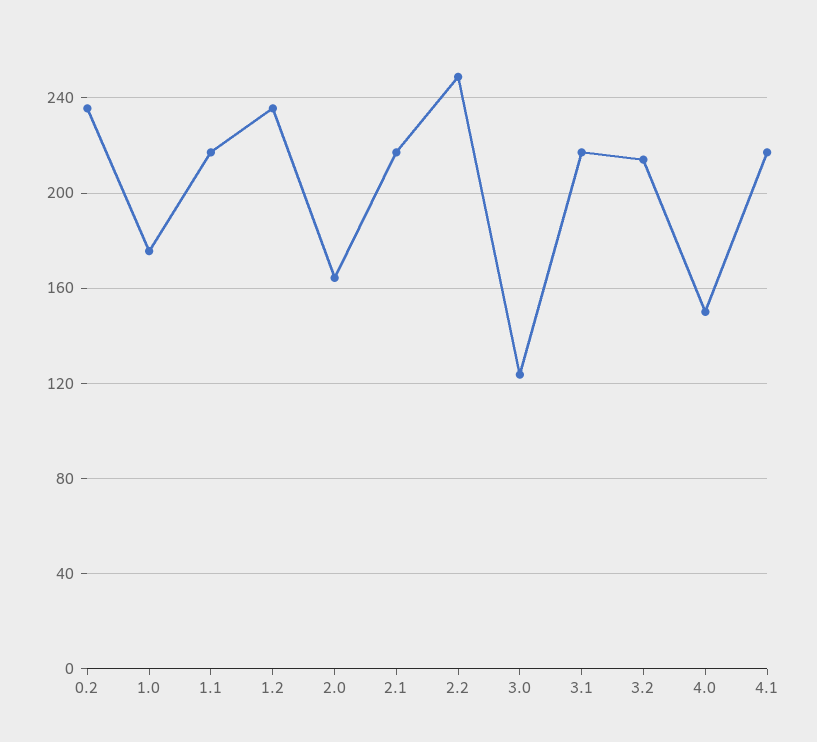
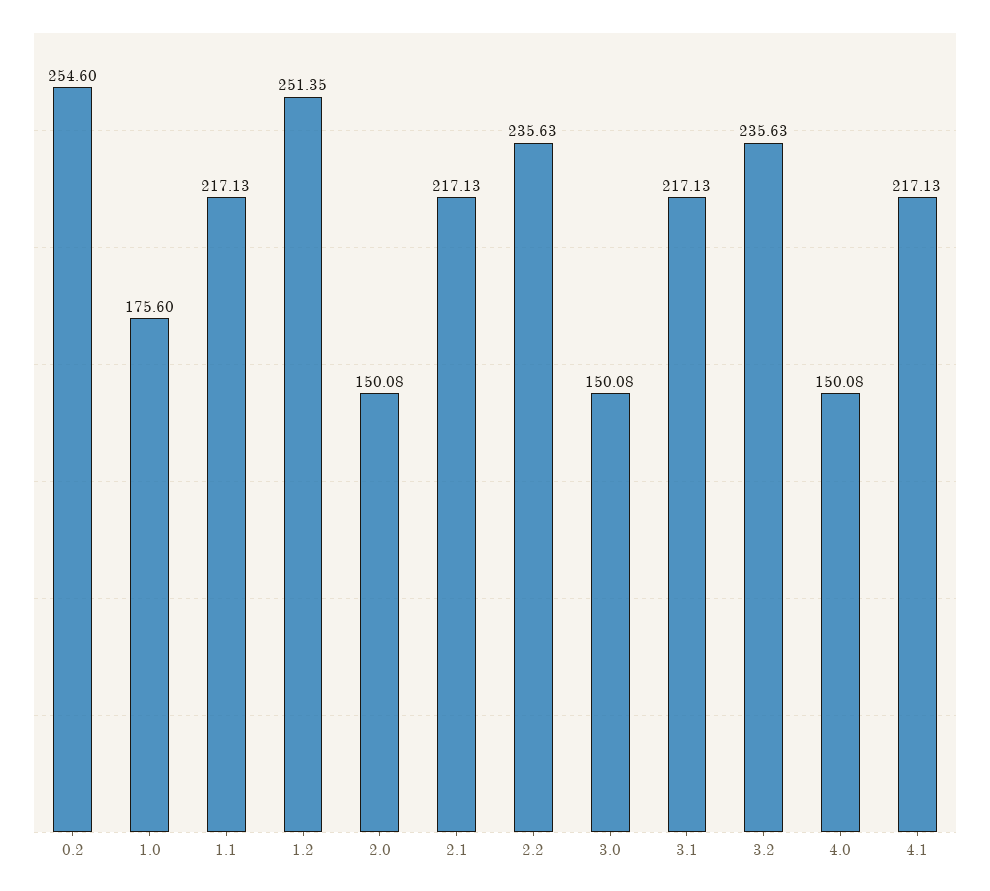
  {
-   "0.2": 235,
+   "0.2": 254.6,
    "1.0": 175.6,
    "1.1": 217.13,
-   "1.2": 235,
+   "1.2": 251.35,
-   "2.0": 165,
+   "2.0": 150.08,
    "2.1": 217.13,
-   "2.2": 250,
+   "2.2": 235.63,
-   "3.0": 125,
+   "3.0": 150.08,
    "3.1": 217.13,
-   "3.2": 215,
+   "3.2": 235.63,
    "4.0": 150.08,
    "4.1": 217.13
  }

